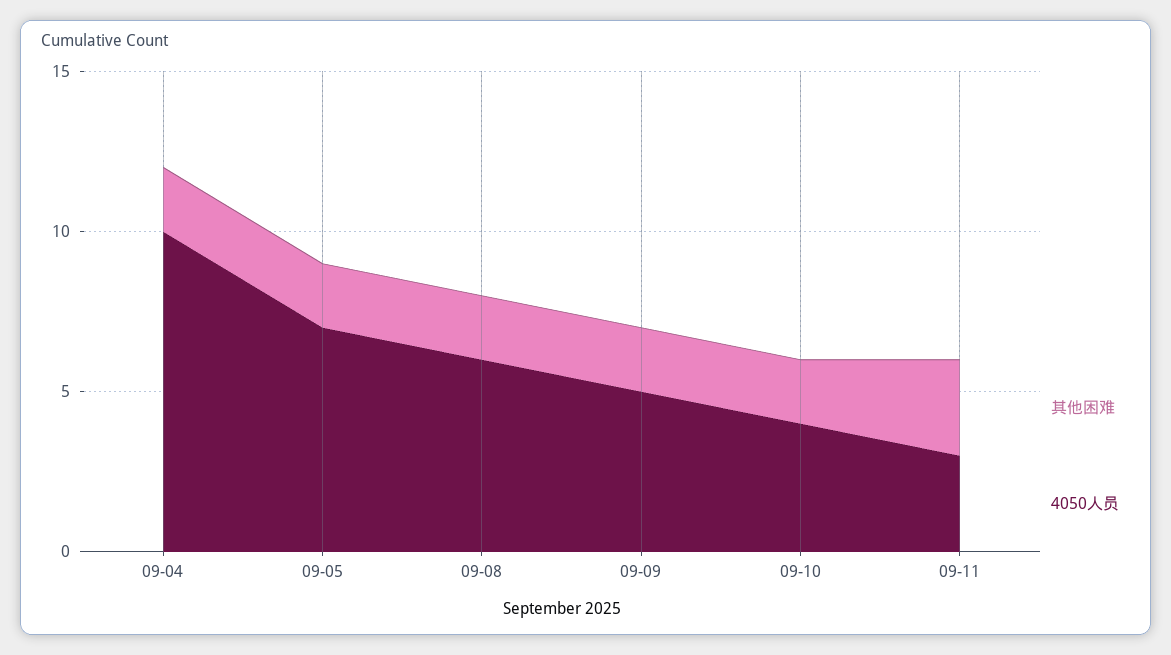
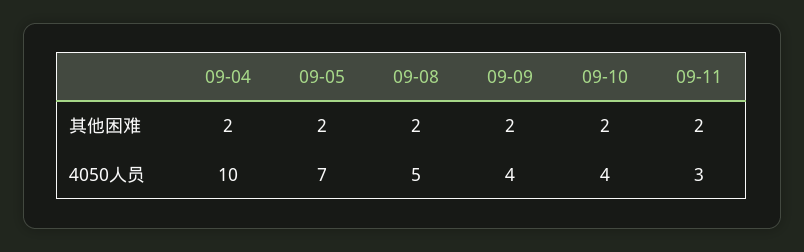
  {
    "其他困难": {
      "09-04": 2,
      "09-05": 2,
      "09-08": 2,
      "09-09": 2,
      "09-10": 2,
-     "09-11": 3
+     "09-11": 2
    },
    "4050人员": {
      "09-04": 10,
      "09-05": 7,
-     "09-08": 6,
+     "09-08": 5,
-     "09-09": 5,
+     "09-09": 4,
      "09-10": 4,
      "09-11": 3
    }
  }

